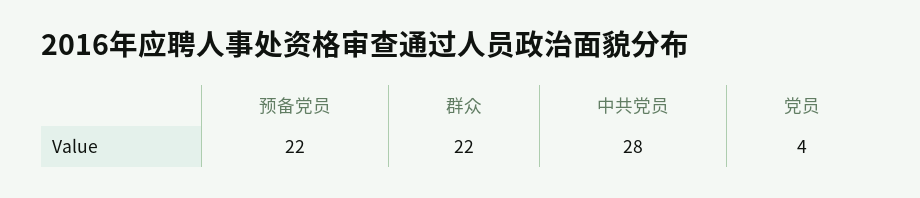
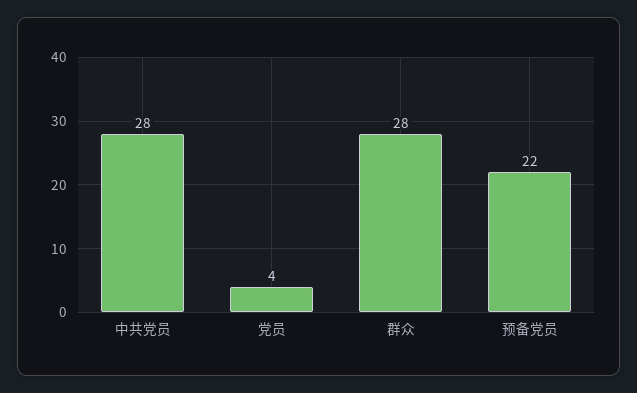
  {
    "预备党员": 22,
-   "群众": 22,
+   "群众": 28,
    "中共党员": 28,
    "党员": 4
  }

